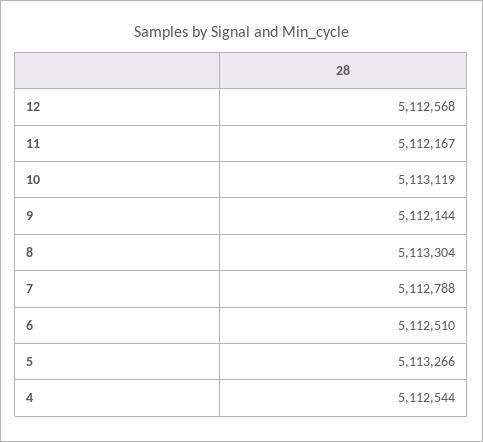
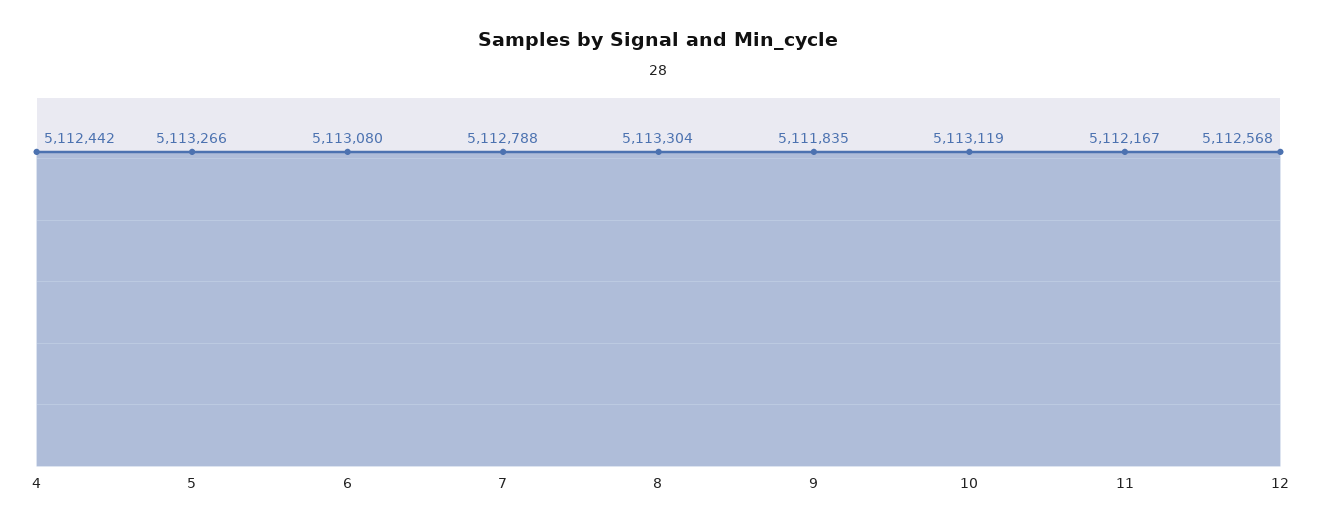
  {
    "12": 5112568,
    "11": 5112167,
    "10": 5113119,
-   "9": 5112144,
+   "9": 5111835,
    "8": 5113304,
    "7": 5112788,
-   "6": 5112510,
+   "6": 5113080,
    "5": 5113266,
-   "4": 5112544
+   "4": 5112442
  }

